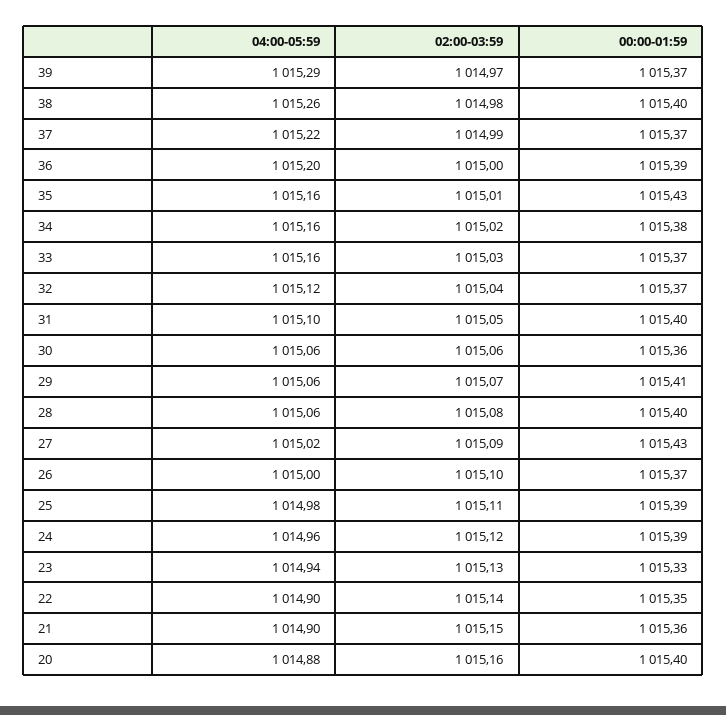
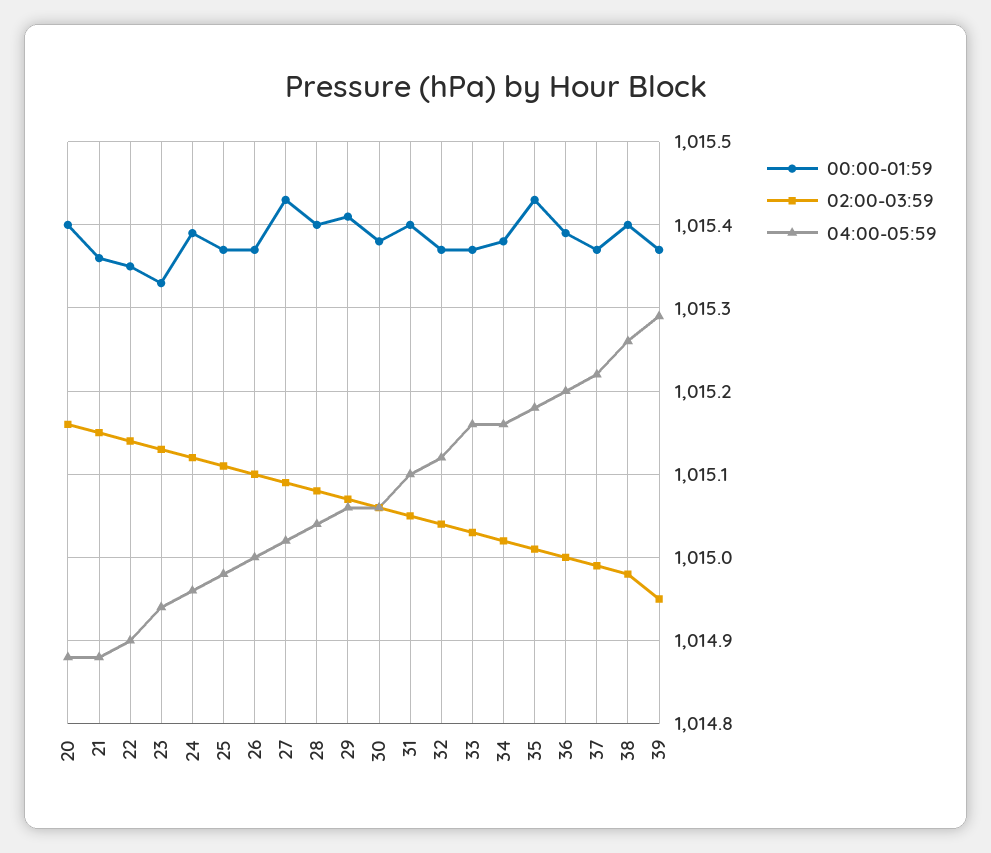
  {
    "04:00-05:59": {
      "39": 1015.29,
      "38": 1015.26,
      "37": 1015.22,
      "36": 1015.2,
-     "35": 1015.16,
+     "35": 1015.18,
      "34": 1015.16,
      "33": 1015.16,
      "32": 1015.12,
      "31": 1015.1,
      "30": 1015.06,
      "29": 1015.06,
-     "28": 1015.06,
+     "28": 1015.04,
      "27": 1015.02,
      "26": 1015,
      "25": 1014.98,
      "24": 1014.96,
      "23": 1014.94,
      "22": 1014.9,
-     "21": 1014.9,
+     "21": 1014.88,
      "20": 1014.88
    },
    "02:00-03:59": {
-     "39": 1014.97,
+     "39": 1014.95,
      "38": 1014.98,
      "37": 1014.99,
      "36": 1015,
      "35": 1015.01,
      "34": 1015.02,
      "33": 1015.03,
      "32": 1015.04,
      "31": 1015.05,
      "30": 1015.06,
      "29": 1015.07,
      "28": 1015.08,
      "27": 1015.09,
      "26": 1015.1,
      "25": 1015.11,
      "24": 1015.12,
      "23": 1015.13,
      "22": 1015.14,
      "21": 1015.15,
      "20": 1015.16
    },
    "00:00-01:59": {
      "39": 1015.37,
      "38": 1015.4,
      "37": 1015.37,
      "36": 1015.39,
      "35": 1015.43,
      "34": 1015.38,
      "33": 1015.37,
      "32": 1015.37,
      "31": 1015.4,
-     "30": 1015.36,
+     "30": 1015.38,
      "29": 1015.41,
      "28": 1015.4,
      "27": 1015.43,
      "26": 1015.37,
-     "25": 1015.39,
+     "25": 1015.37,
      "24": 1015.39,
      "23": 1015.33,
      "22": 1015.35,
      "21": 1015.36,
      "20": 1015.4
    }
  }

